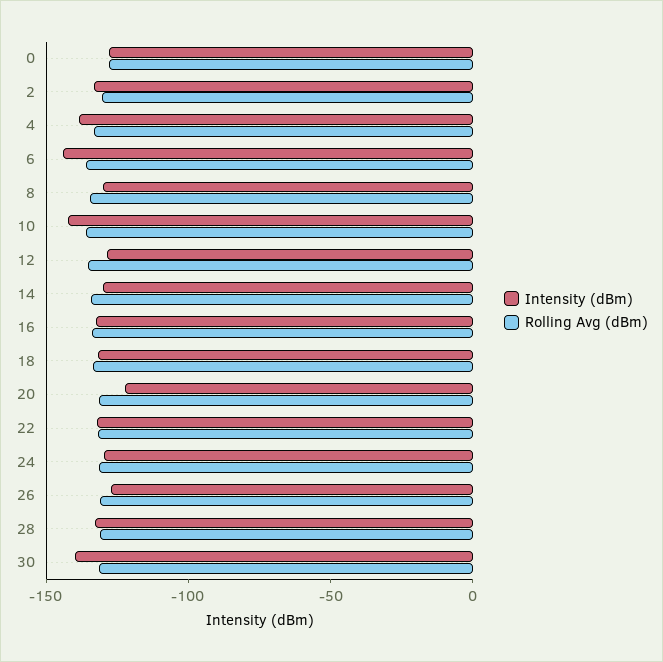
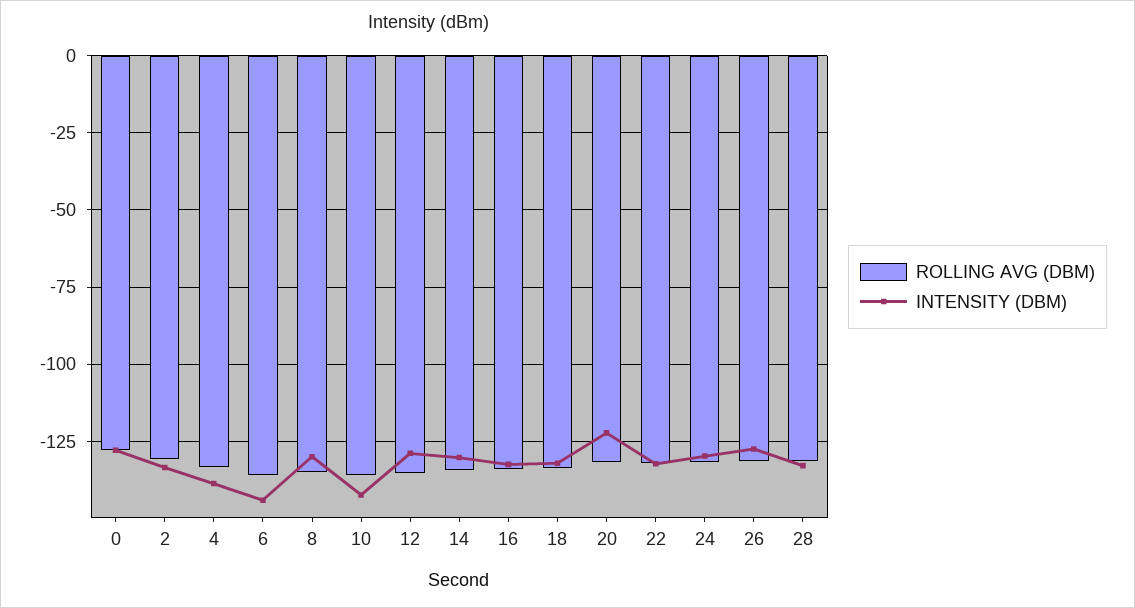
  {
    "Intensity (dBm)": {
      "0": -127.5,
      "2": -132.5,
      "4": -137.5,
      "6": -145,
      "8": -130,
      "10": -142.5,
      "12": -130,
      "14": -130,
      "16": -132.5,
      "18": -132.5,
      "20": -122.5,
      "22": -132.5,
      "24": -130,
      "26": -127.5,
-     "28": -132.5,
+     "28": -132.5
-     "30": -140
    },
    "Rolling Avg (dBm)": {
      "0": -127.5,
      "2": -130,
      "4": -132.5,
      "6": -135,
      "8": -135,
      "10": -135,
      "12": -135,
      "14": -135,
      "16": -135,
      "18": -132.5,
      "20": -132.5,
      "22": -132.5,
      "24": -132.5,
      "26": -130,
-     "28": -132.5,
+     "28": -132.5
-     "30": -130
    }
  }

